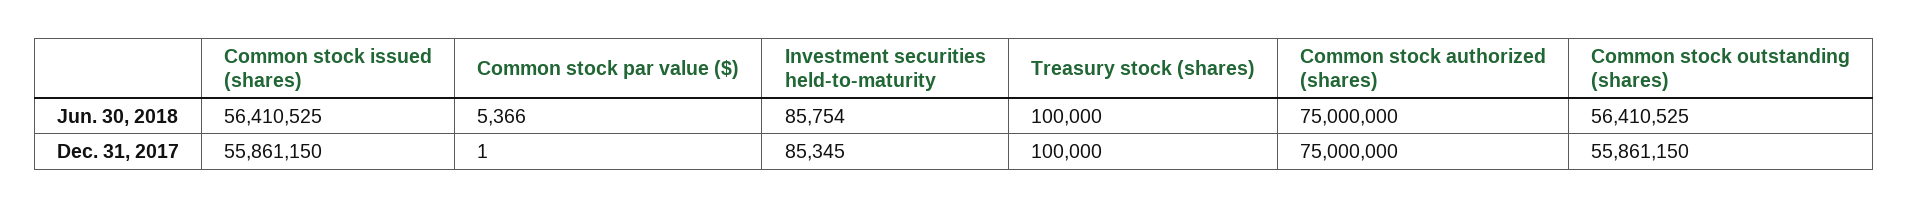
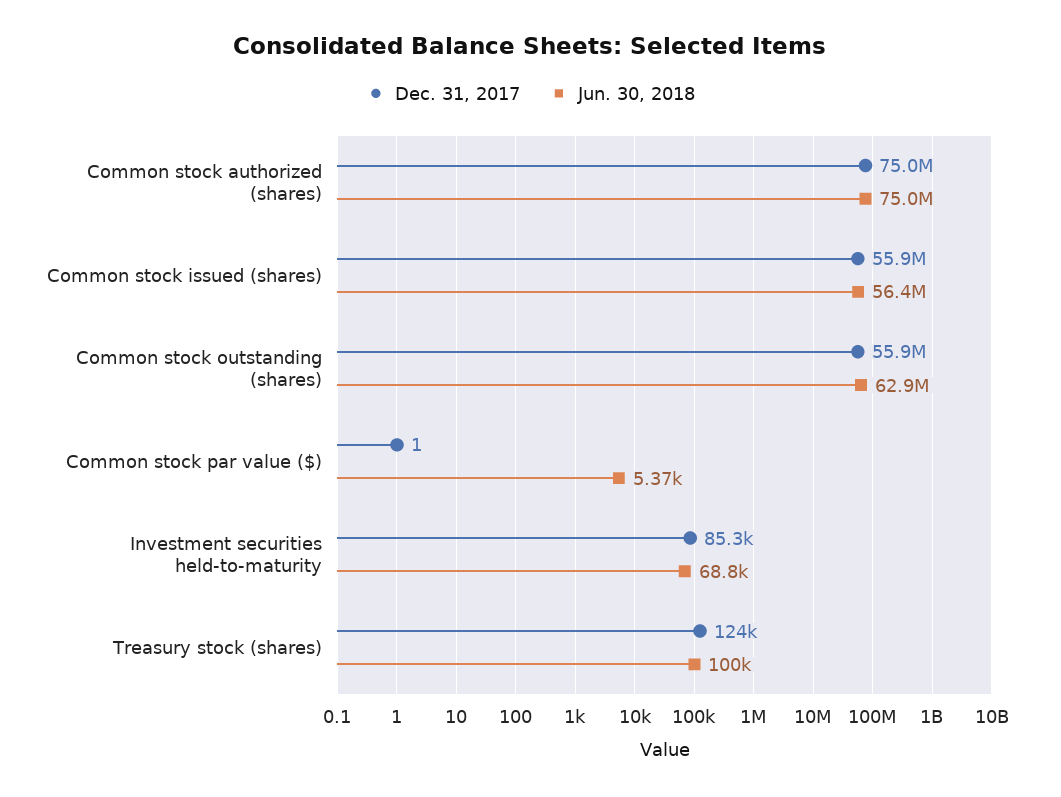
  {
    "Jun. 30, 2018": {
      "Common stock issued (shares)": 56410525,
      "Common stock par value ($)": 5366,
-     "Investment securities held-to-maturity": 85754,
+     "Investment securities held-to-maturity": 68800,
      "Treasury stock (shares)": 100000,
      "Common stock authorized (shares)": 75000000,
-     "Common stock outstanding (shares)": 56410525
+     "Common stock outstanding (shares)": 62900000
    },
    "Dec. 31, 2017": {
      "Common stock issued (shares)": 55861150,
      "Common stock par value ($)": 1,
      "Investment securities held-to-maturity": 85345,
-     "Treasury stock (shares)": 100000,
+     "Treasury stock (shares)": 124000,
      "Common stock authorized (shares)": 75000000,
      "Common stock outstanding (shares)": 55861150
    }
  }

